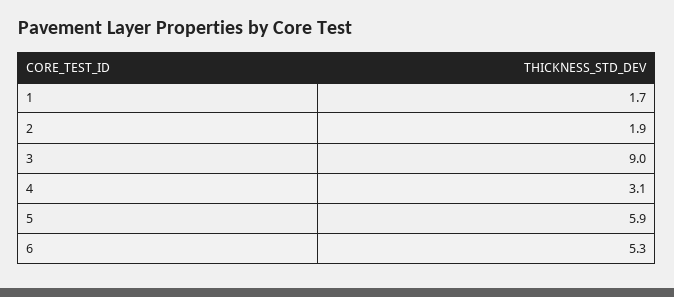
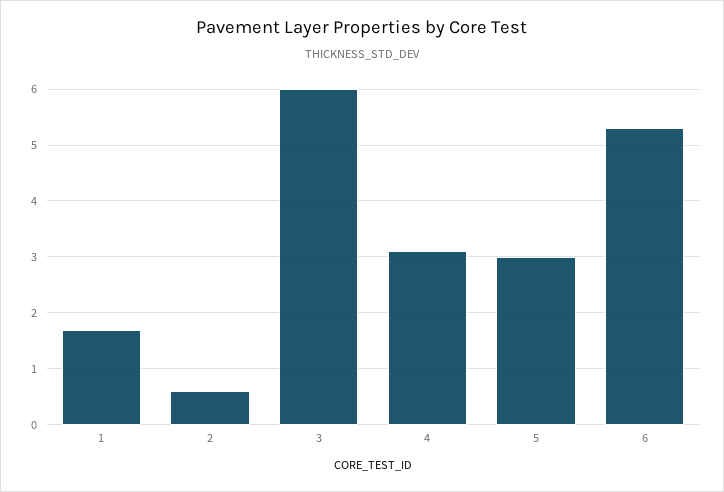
  {
    "1": 1.7,
-   "2": 1.9,
+   "2": 0.5,
-   "3": 9,
+   "3": 6,
    "4": 3.1,
-   "5": 5.9,
+   "5": 3,
    "6": 5.3
  }

